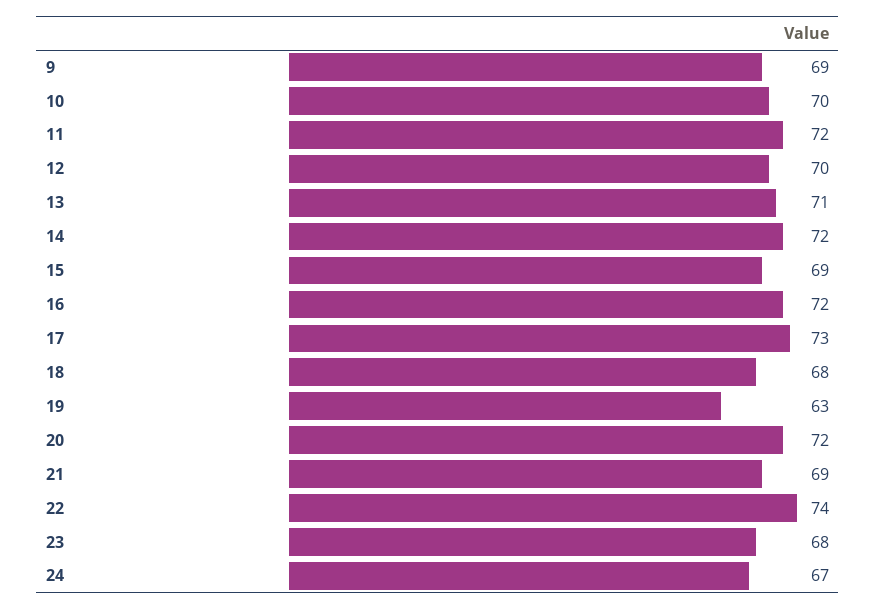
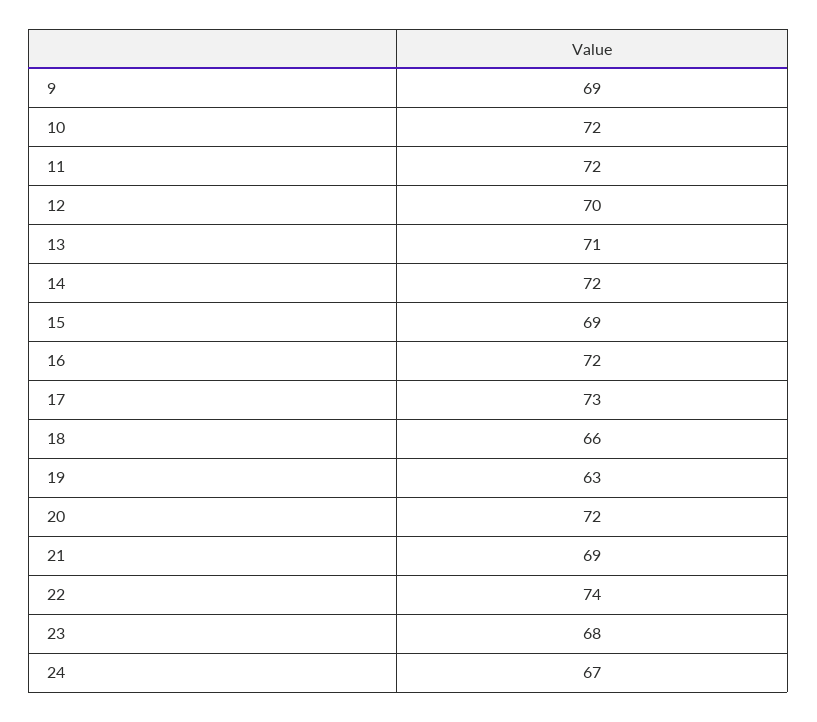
  {
    "9": 69,
-   "10": 70,
+   "10": 72,
    "11": 72,
    "12": 70,
    "13": 71,
    "14": 72,
    "15": 69,
    "16": 72,
    "17": 73,
-   "18": 68,
+   "18": 66,
    "19": 63,
    "20": 72,
    "21": 69,
    "22": 74,
    "23": 68,
    "24": 67
  }

